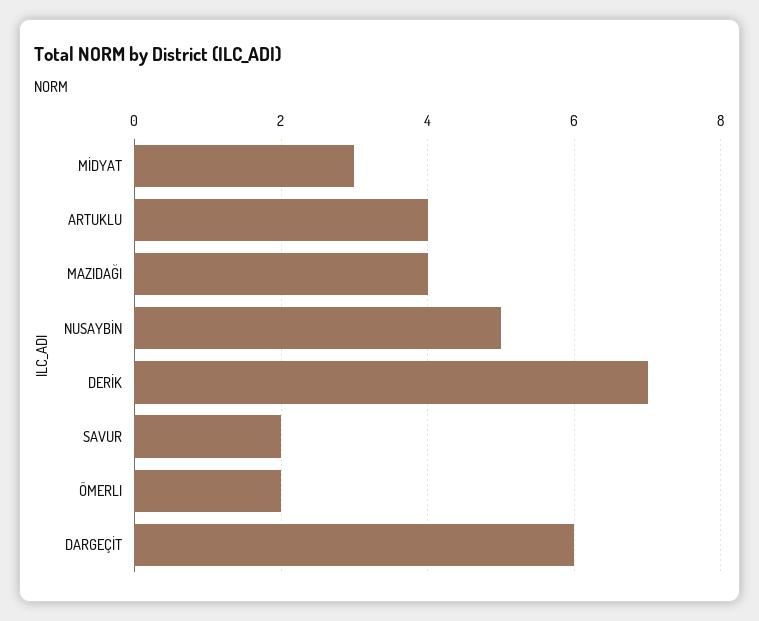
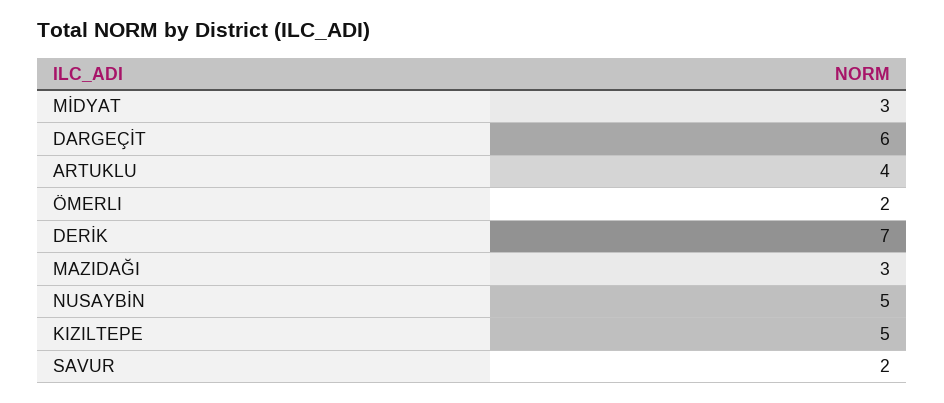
  {
    "MİDYAT": 3,
    "ARTUKLU": 4,
-   "MAZIDAĞI": 4,
+   "MAZIDAĞI": 3,
    "NUSAYBİN": 5,
    "DERİK": 7,
    "SAVUR": 2,
    "ÖMERLI": 2,
-   "DARGEÇİT": 6
+   "DARGEÇİT": 6,
+   "KIZILTEPE": 5
  }

